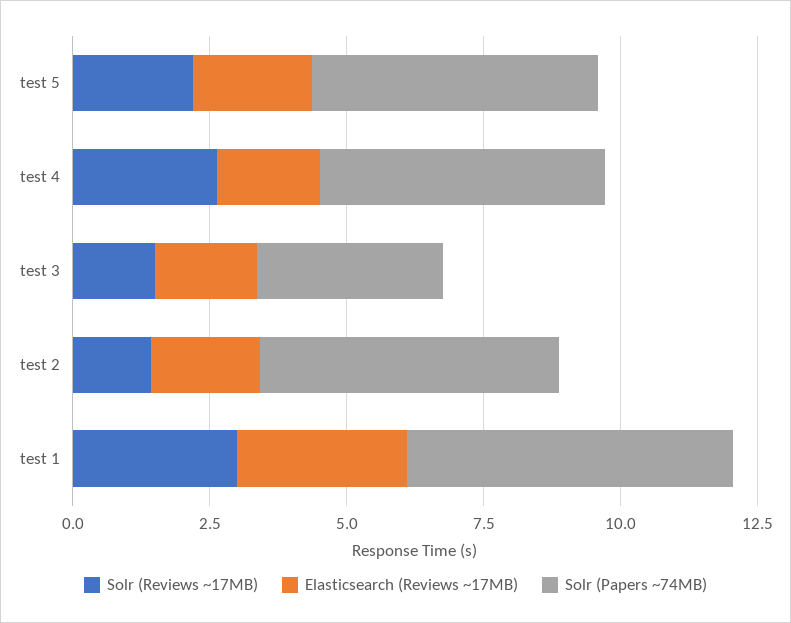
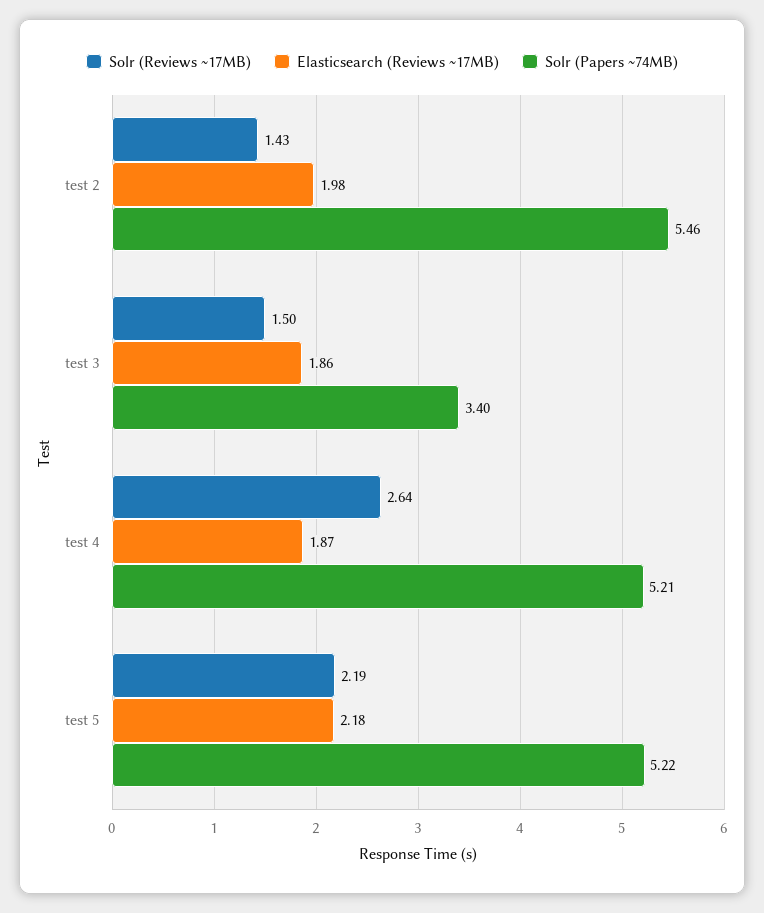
  {
    "Solr (Reviews ~17MB)": {
      "test 5": 2.19,
      "test 4": 2.64,
      "test 3": 1.5,
-     "test 2": 1.43,
+     "test 2": 1.43
-     "test 1": 3
    },
    "Elasticsearch (Reviews ~17MB)": {
      "test 5": 2.18,
      "test 4": 1.87,
      "test 3": 1.86,
-     "test 2": 1.98,
+     "test 2": 1.98
-     "test 1": 3
    },
    "Solr (Papers ~74MB)": {
      "test 5": 5.22,
      "test 4": 5.21,
      "test 3": 3.4,
-     "test 2": 5.46,
+     "test 2": 5.46
-     "test 1": 6
    }
  }

